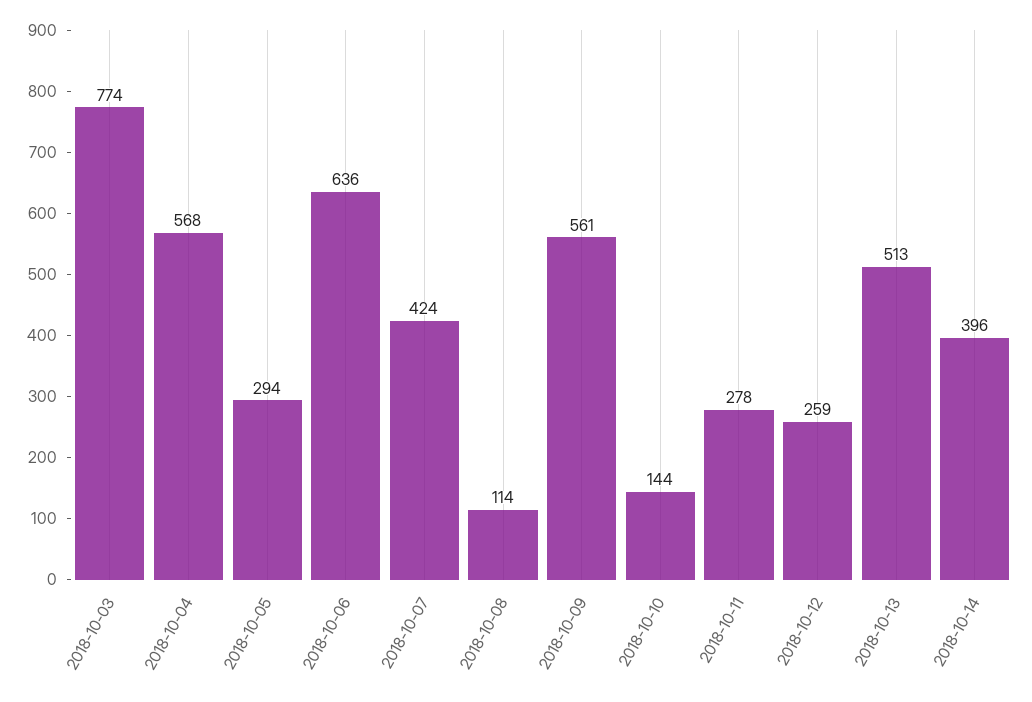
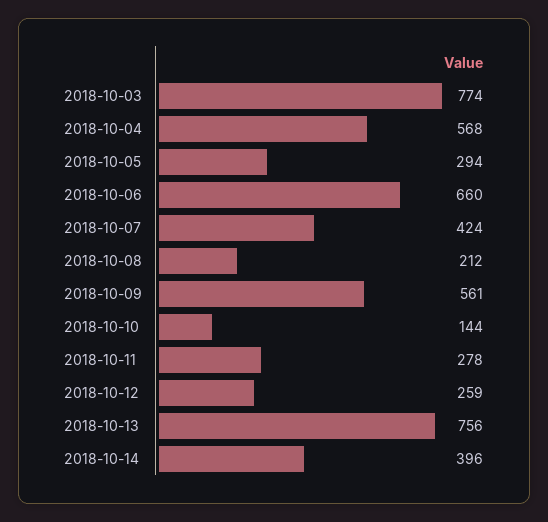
  {
    "2018-10-03": 774,
    "2018-10-04": 568,
    "2018-10-05": 294,
-   "2018-10-06": 636,
+   "2018-10-06": 660,
    "2018-10-07": 424,
-   "2018-10-08": 114,
+   "2018-10-08": 212,
    "2018-10-09": 561,
    "2018-10-10": 144,
    "2018-10-11": 278,
    "2018-10-12": 259,
-   "2018-10-13": 513,
+   "2018-10-13": 756,
    "2018-10-14": 396
  }

